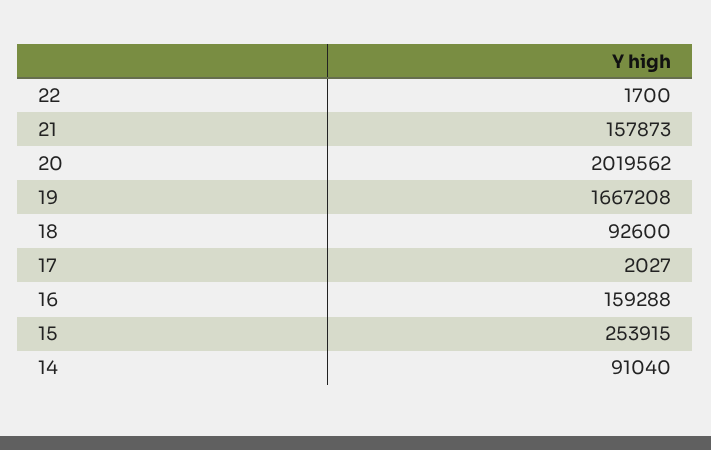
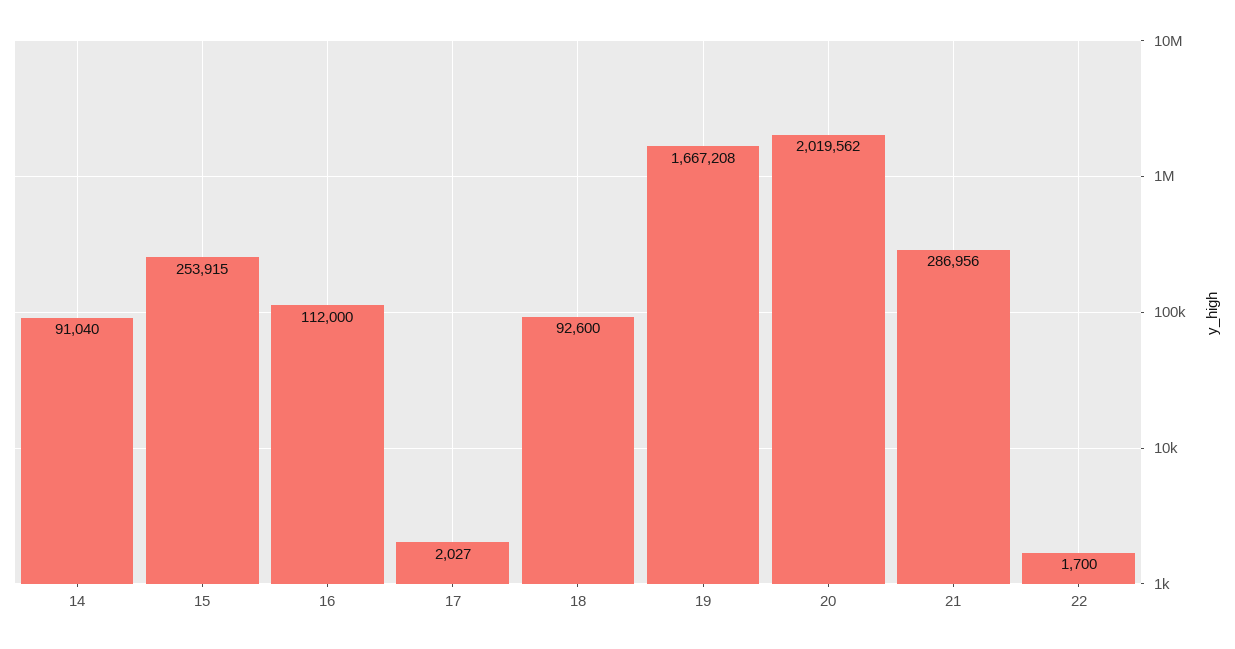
  {
    "22": 1700,
-   "21": 157873,
+   "21": 286956,
    "20": 2019562,
    "19": 1667208,
    "18": 92600,
    "17": 2027,
-   "16": 159288,
+   "16": 112000,
    "15": 253915,
    "14": 91040
  }

